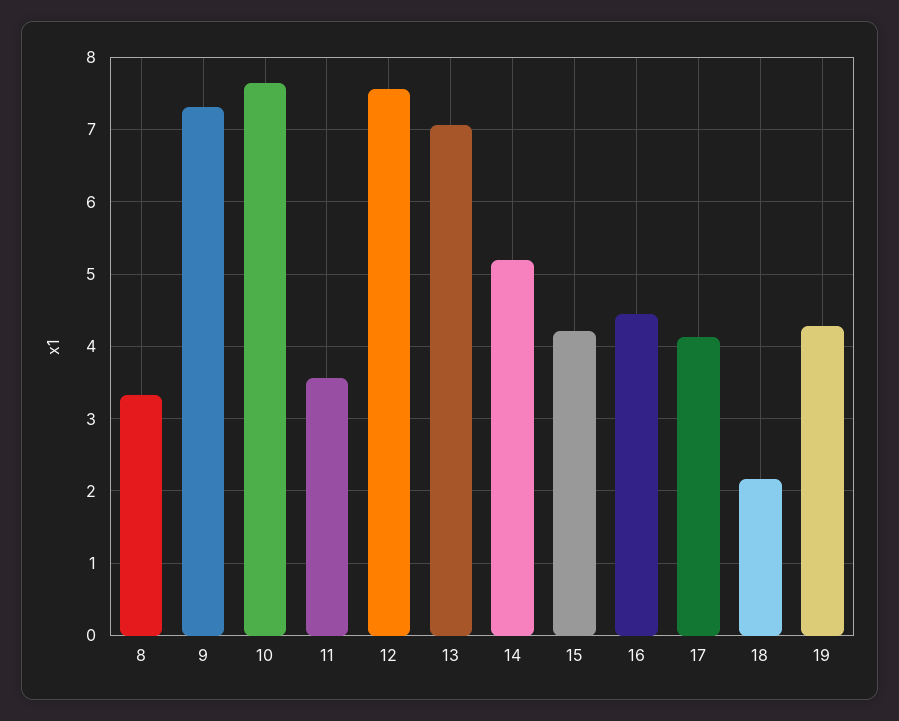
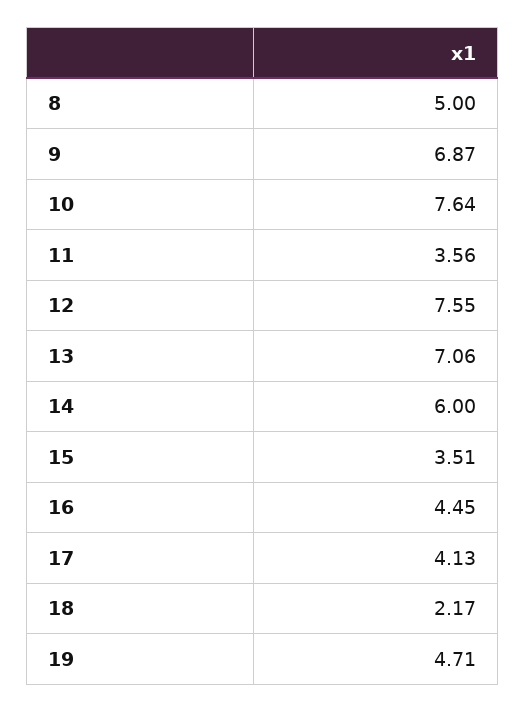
  {
-   "8": 3.3,
+   "8": 5,
-   "9": 7.3,
+   "9": 6.87,
    "10": 7.64,
    "11": 3.56,
    "12": 7.55,
    "13": 7.06,
-   "14": 5.2,
+   "14": 6,
-   "15": 4.2,
+   "15": 3.51,
    "16": 4.45,
    "17": 4.13,
    "18": 2.17,
-   "19": 4.3
+   "19": 4.71
  }

